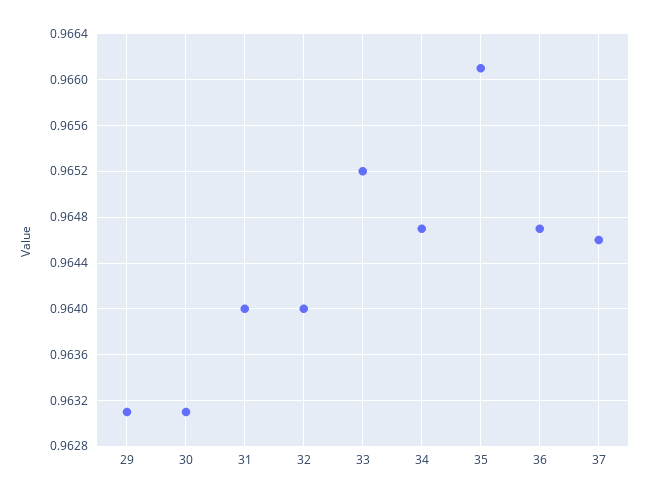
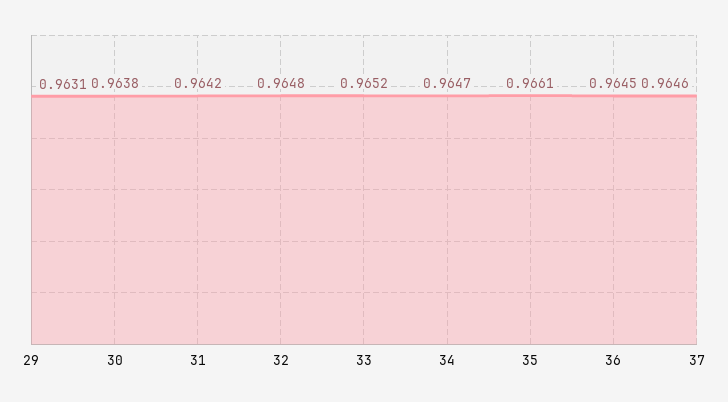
  {
    "29": 0.9631,
-   "30": 0.9631,
+   "30": 0.9638,
-   "31": 0.964,
+   "31": 0.9642,
-   "32": 0.964,
+   "32": 0.9648,
    "33": 0.9652,
    "34": 0.9647,
    "35": 0.9661,
-   "36": 0.9647,
+   "36": 0.9645,
    "37": 0.9646
  }

